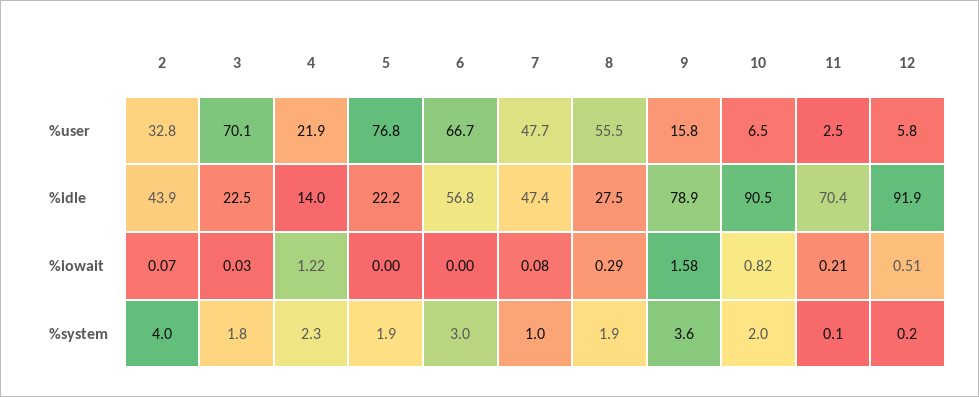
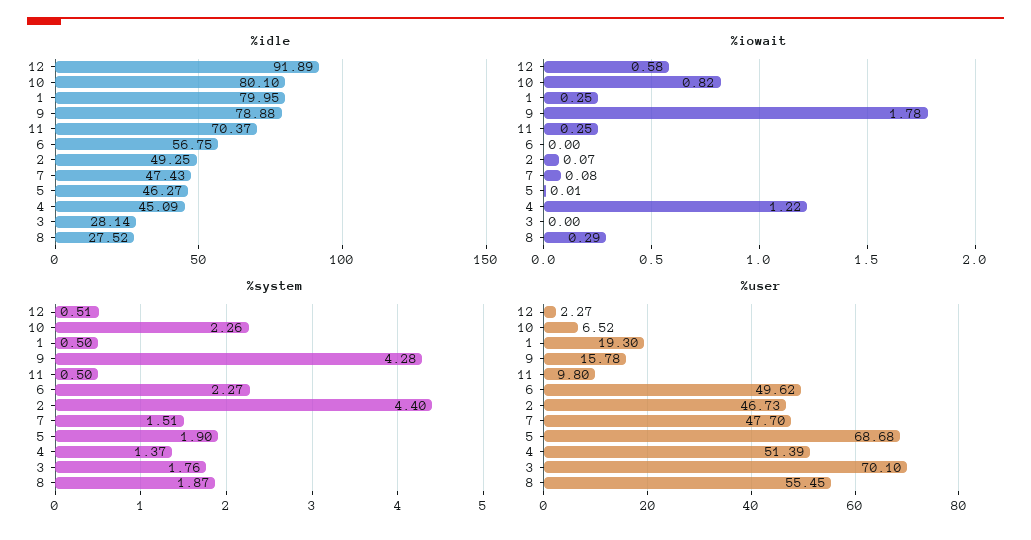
  {
    "%user": {
-     "2": 32.8,
+     "2": 46.73,
      "3": 70.1,
-     "4": 21.9,
+     "4": 51.39,
-     "5": 76.8,
+     "5": 68.68,
-     "6": 66.7,
+     "6": 49.62,
      "7": 47.7,
      "8": 55.45,
      "9": 15.78,
      "10": 6.52,
-     "11": 2.5,
+     "11": 9.8,
-     "12": 5.8
+     "12": 2.27,
+     "1": 19.3
    },
    "%idle": {
-     "2": 43.9,
+     "2": 49.25,
-     "3": 22.5,
+     "3": 28.14,
-     "4": 14,
+     "4": 45.09,
-     "5": 22.2,
+     "5": 46.27,
      "6": 56.75,
      "7": 47.43,
      "8": 27.52,
      "9": 78.88,
-     "10": 90.5,
+     "10": 80.1,
      "11": 70.37,
-     "12": 91.89
+     "12": 91.89,
+     "1": 79.95
    },
    "%iowait": {
      "2": 0.07,
-     "3": 0.03,
+     "3": 0,
      "4": 1.22,
-     "5": 0,
+     "5": 0.01,
      "6": 0,
      "7": 0.08,
      "8": 0.29,
-     "9": 1.58,
+     "9": 1.78,
      "10": 0.82,
-     "11": 0.21,
+     "11": 0.25,
-     "12": 0.51
+     "12": 0.58,
+     "1": 0.25
    },
    "%system": {
-     "2": 4,
+     "2": 4.4,
      "3": 1.76,
-     "4": 2.3,
+     "4": 1.37,
      "5": 1.9,
-     "6": 3,
+     "6": 2.27,
-     "7": 1,
+     "7": 1.51,
      "8": 1.87,
-     "9": 3.6,
+     "9": 4.28,
-     "10": 2,
+     "10": 2.26,
-     "11": 0.1,
+     "11": 0.5,
-     "12": 0.2
+     "12": 0.51,
+     "1": 0.5
    }
  }

